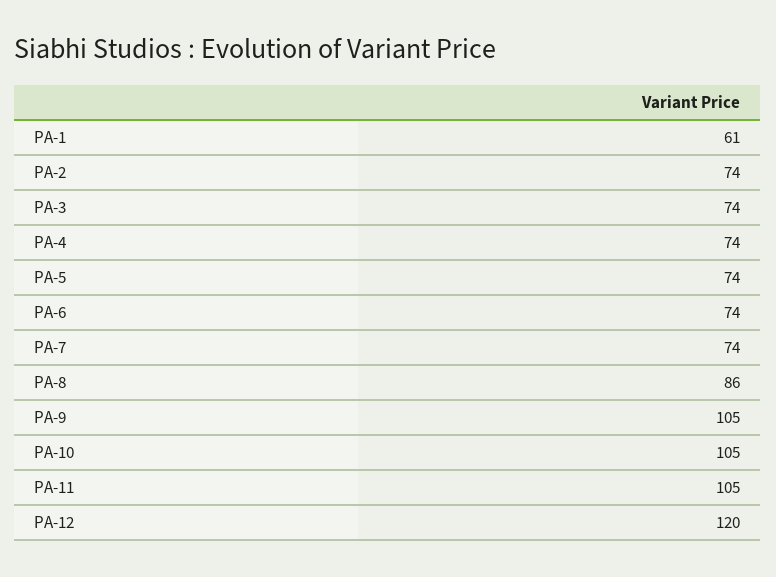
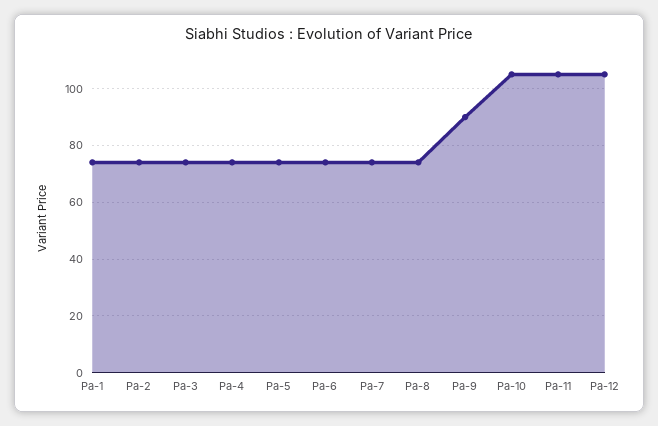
  {
-   "PA-1": 61,
+   "PA-1": 75,
    "PA-2": 74,
    "PA-3": 74,
    "PA-4": 74,
    "PA-5": 74,
    "PA-6": 74,
    "PA-7": 74,
-   "PA-8": 86,
+   "PA-8": 75,
-   "PA-9": 105,
+   "PA-9": 90,
    "PA-10": 105,
    "PA-11": 105,
-   "PA-12": 120
+   "PA-12": 105
  }

